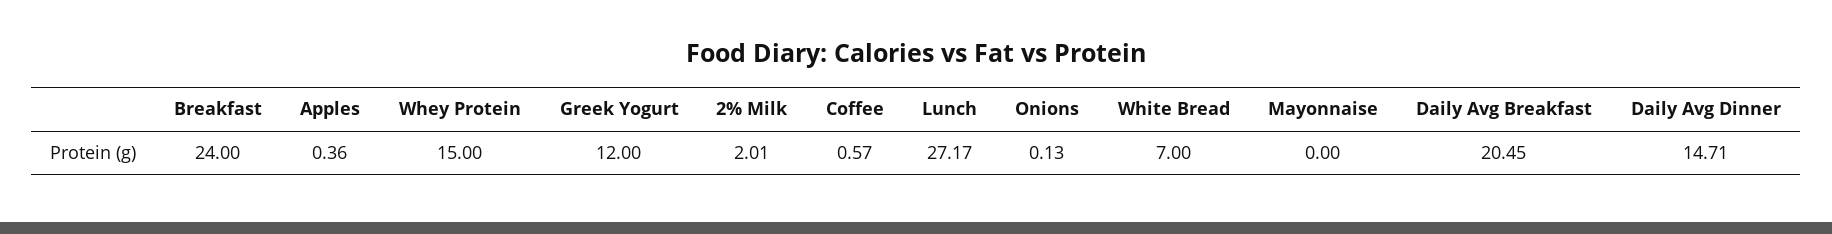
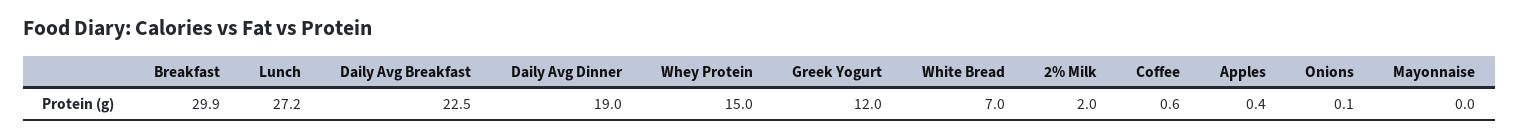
  {
-   "Breakfast": 24,
+   "Breakfast": 29.9,
    "Apples": 0.36,
    "Whey Protein": 15,
    "Greek Yogurt": 12,
    "2% Milk": 2.01,
    "Coffee": 0.57,
    "Lunch": 27.17,
    "Onions": 0.13,
    "White Bread": 7,
    "Mayonnaise": 0,
-   "Daily Avg Breakfast": 20.45,
+   "Daily Avg Breakfast": 22.5,
-   "Daily Avg Dinner": 14.71
+   "Daily Avg Dinner": 19
  }

